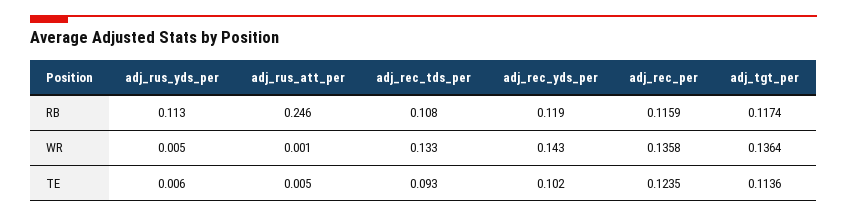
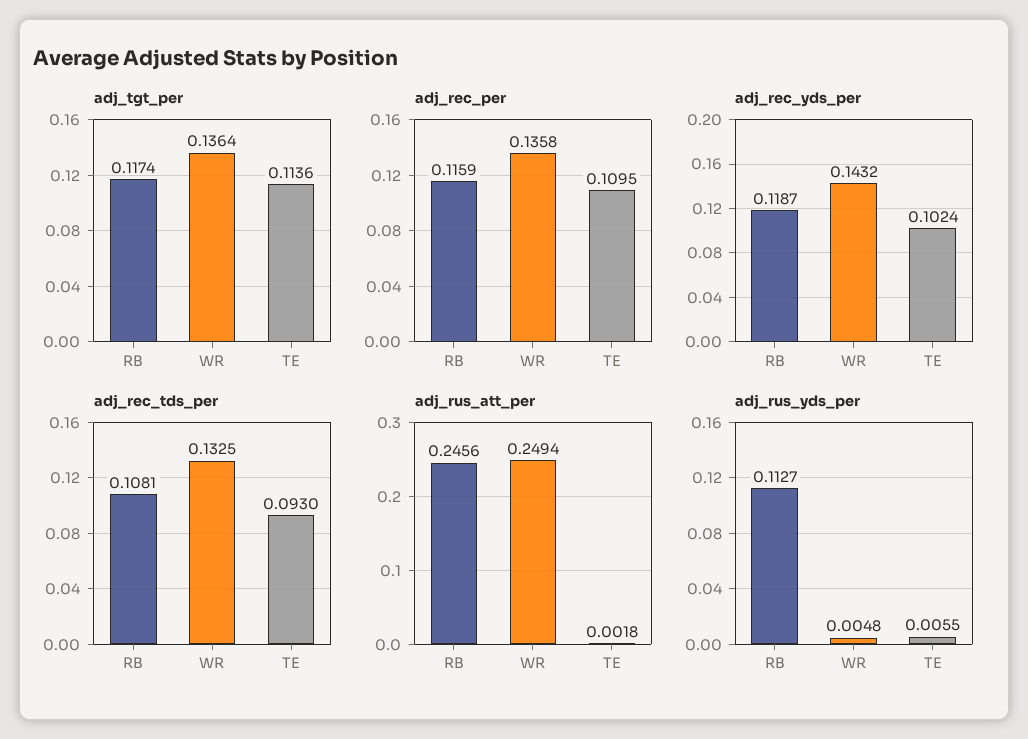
  {
    "adj_rus_yds_per": {
      "RB": 0.1127,
      "WR": 0.0048,
      "TE": 0.0055
    },
    "adj_rus_att_per": {
      "RB": 0.2456,
-     "WR": 0.001,
+     "WR": 0.2494,
-     "TE": 0.005
+     "TE": 0.0018
    },
    "adj_rec_tds_per": {
      "RB": 0.1081,
      "WR": 0.1325,
      "TE": 0.093
    },
    "adj_rec_yds_per": {
      "RB": 0.1187,
      "WR": 0.1432,
      "TE": 0.1024
    },
    "adj_rec_per": {
      "RB": 0.1159,
      "WR": 0.1358,
-     "TE": 0.1235
+     "TE": 0.1095
    },
    "adj_tgt_per": {
      "RB": 0.1174,
      "WR": 0.1364,
      "TE": 0.1136
    }
  }

